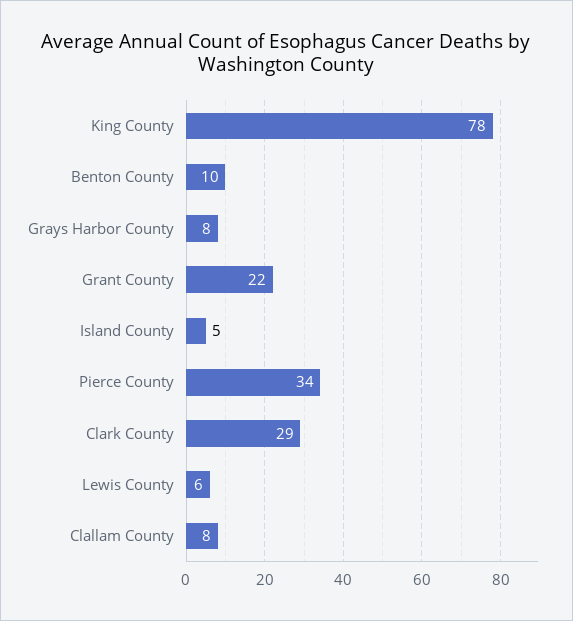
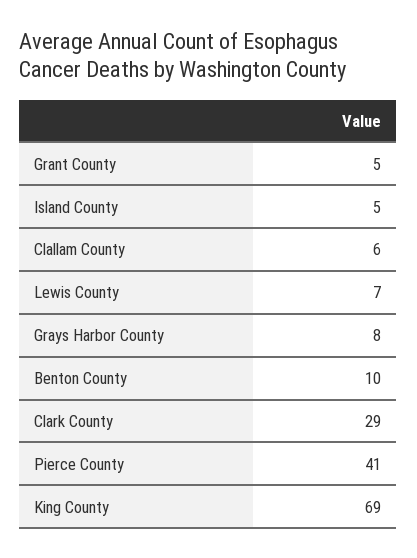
  {
-   "King County": 78,
+   "King County": 69,
    "Benton County": 10,
    "Grays Harbor County": 8,
-   "Grant County": 22,
+   "Grant County": 5,
    "Island County": 5,
-   "Pierce County": 34,
+   "Pierce County": 41,
    "Clark County": 29,
-   "Lewis County": 6,
+   "Lewis County": 7,
-   "Clallam County": 8
+   "Clallam County": 6
  }

